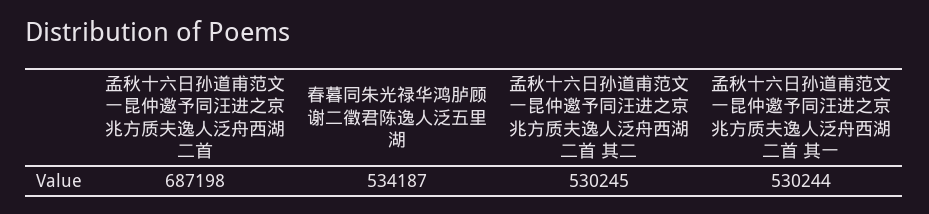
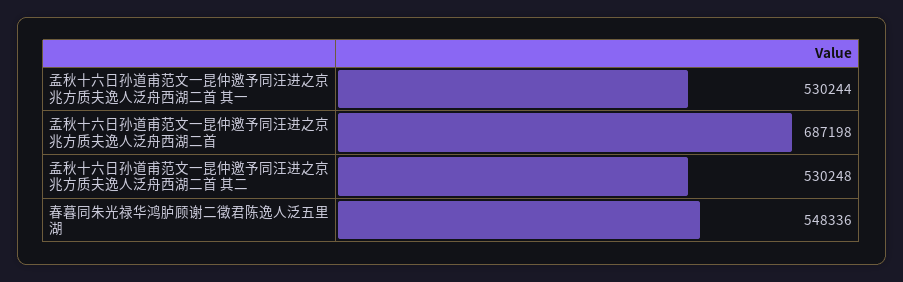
  {
    "孟秋十六日孙道甫范文一昆仲邀予同汪进之京兆方质夫逸人泛舟西湖二首": 687198,
-   "春暮同朱光禄华鸿胪顾谢二徵君陈逸人泛五里湖": 534187,
+   "春暮同朱光禄华鸿胪顾谢二徵君陈逸人泛五里湖": 548336,
-   "孟秋十六日孙道甫范文一昆仲邀予同汪进之京兆方质夫逸人泛舟西湖二首 其二": 530245,
+   "孟秋十六日孙道甫范文一昆仲邀予同汪进之京兆方质夫逸人泛舟西湖二首 其二": 530248,
    "孟秋十六日孙道甫范文一昆仲邀予同汪进之京兆方质夫逸人泛舟西湖二首 其一": 530244
  }

